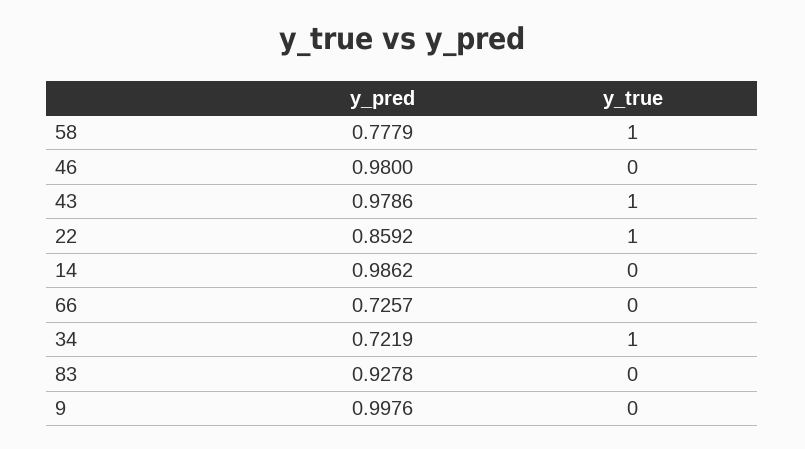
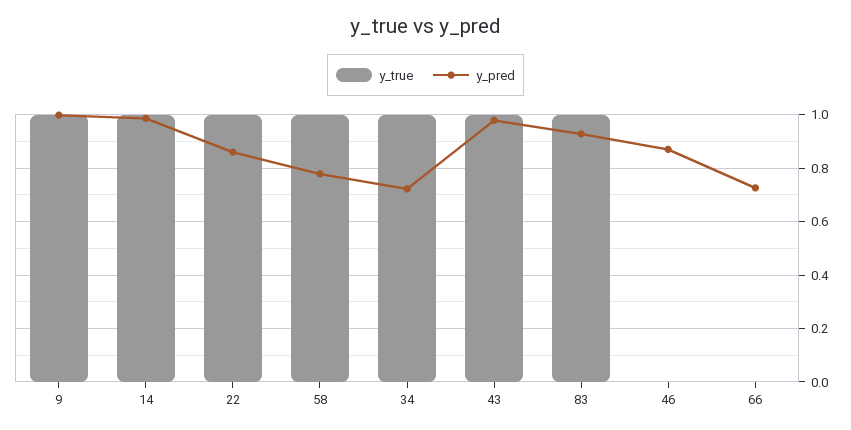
  {
    "y_pred": {
      "58": 0.7779,
-     "46": 0.98,
+     "46": 0.875,
      "43": 0.9786,
      "22": 0.8592,
      "14": 0.9862,
      "66": 0.7257,
      "34": 0.7219,
      "83": 0.9278,
      "9": 0.9976
    },
    "y_true": {
      "58": 1,
      "46": 0,
      "43": 1,
      "22": 1,
-     "14": 0,
+     "14": 1,
      "66": 0,
      "34": 1,
-     "83": 0,
+     "83": 1,
-     "9": 0
+     "9": 1
    }
  }

